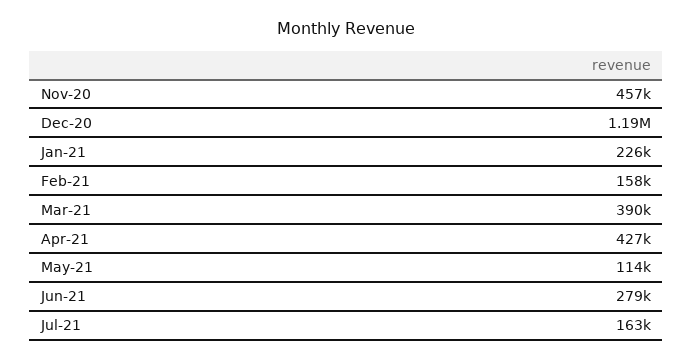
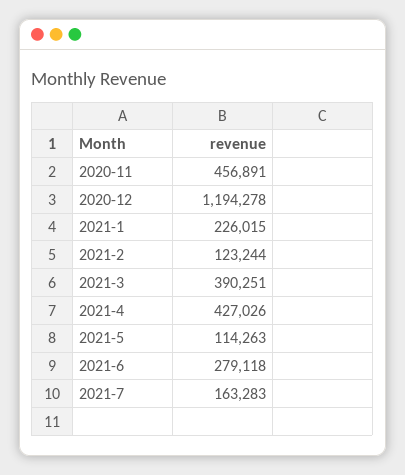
  {
    "Nov-20": 456891,
    "Dec-20": 1194278,
    "Jan-21": 226015,
-   "Feb-21": 158000,
+   "Feb-21": 123244,
    "Mar-21": 390251,
    "Apr-21": 427026,
    "May-21": 114263,
    "Jun-21": 279118,
    "Jul-21": 163283
  }

